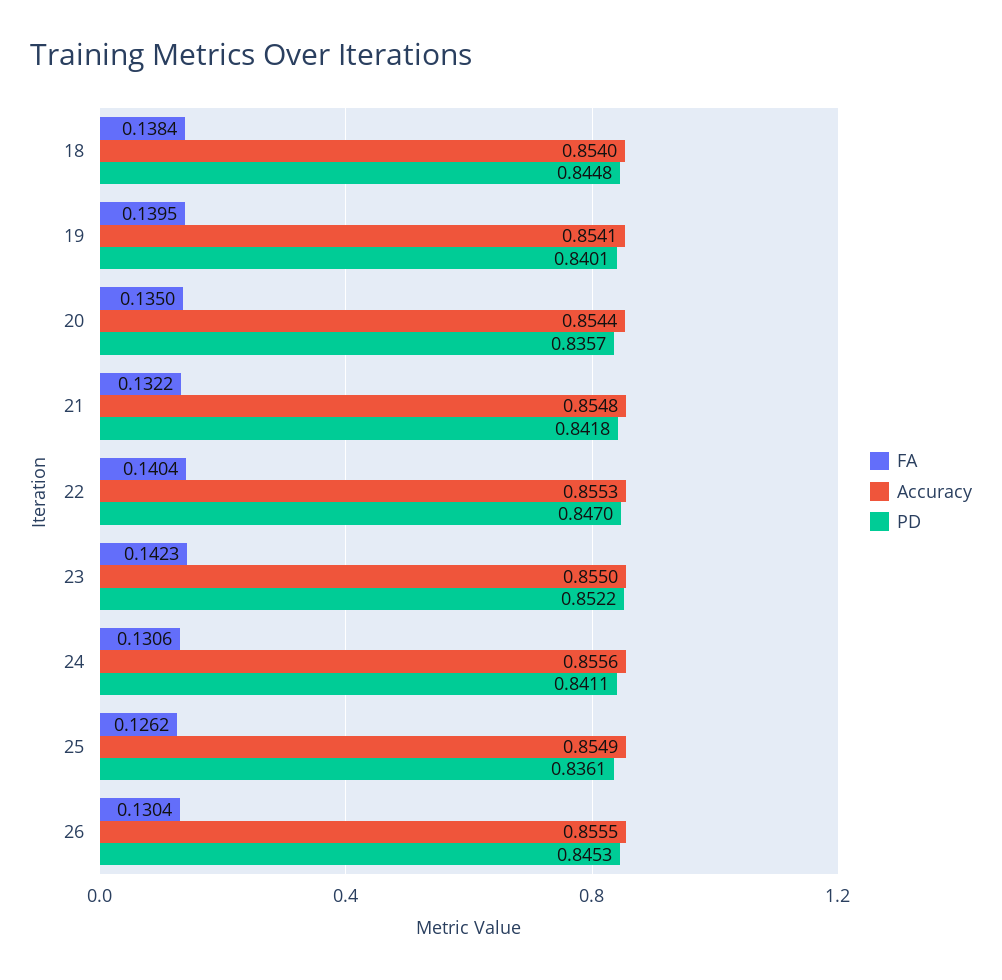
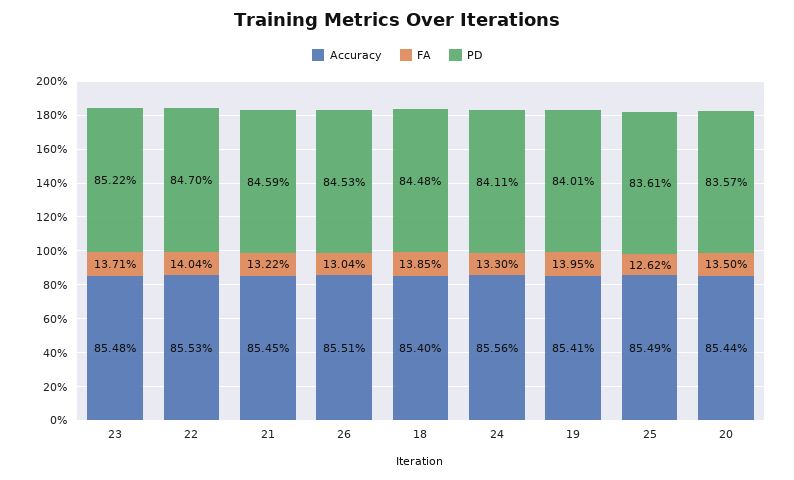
  {
    "FA": {
-     "18": 0.1384,
+     "18": 0.1385,
      "19": 0.1395,
      "20": 0.135,
      "21": 0.1322,
      "22": 0.1404,
-     "23": 0.1423,
+     "23": 0.1371,
-     "24": 0.1306,
+     "24": 0.133,
      "25": 0.1262,
      "26": 0.1304
    },
    "Accuracy": {
      "18": 0.854,
      "19": 0.8541,
      "20": 0.8544,
-     "21": 0.8548,
+     "21": 0.8545,
      "22": 0.8553,
-     "23": 0.855,
+     "23": 0.8548,
      "24": 0.8556,
      "25": 0.8549,
-     "26": 0.8555
+     "26": 0.8551
    },
    "PD": {
      "18": 0.8448,
      "19": 0.8401,
      "20": 0.8357,
-     "21": 0.8418,
+     "21": 0.8459,
      "22": 0.847,
      "23": 0.8522,
      "24": 0.8411,
      "25": 0.8361,
      "26": 0.8453
    }
  }

